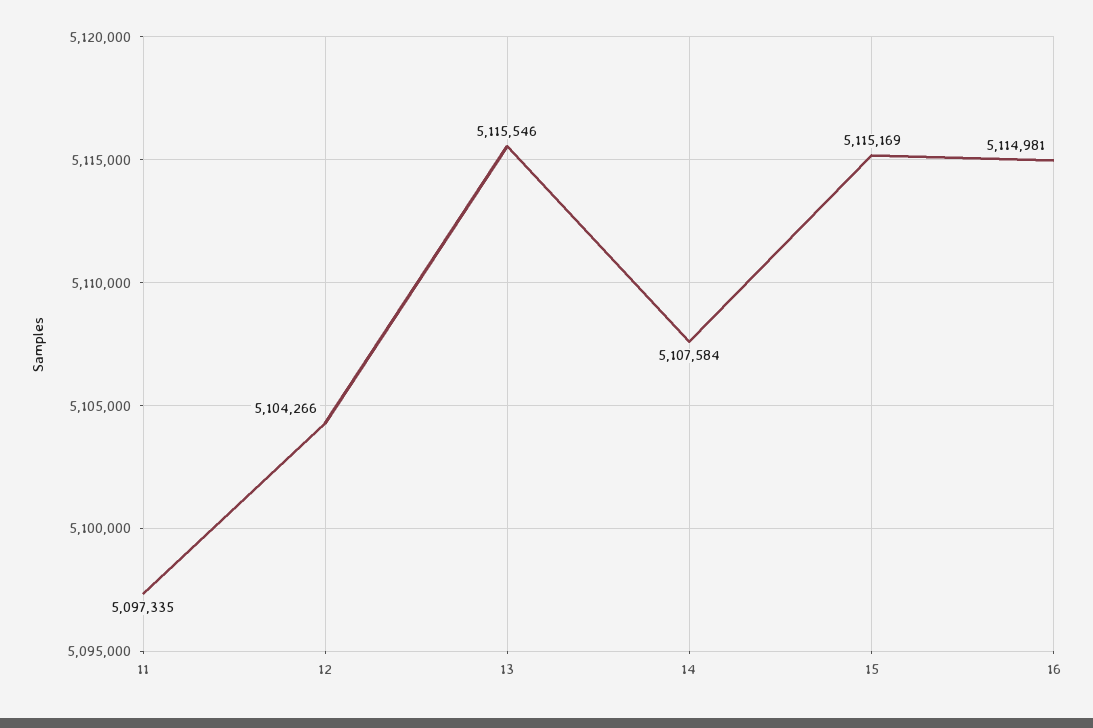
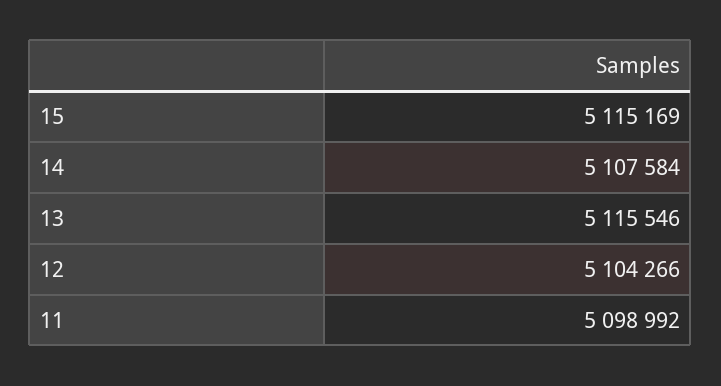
  {
-   "11": 5097335,
+   "11": 5098992,
    "12": 5104266,
    "13": 5115546,
    "14": 5107584,
-   "15": 5115169,
+   "15": 5115169
-   "16": 5114981
  }

